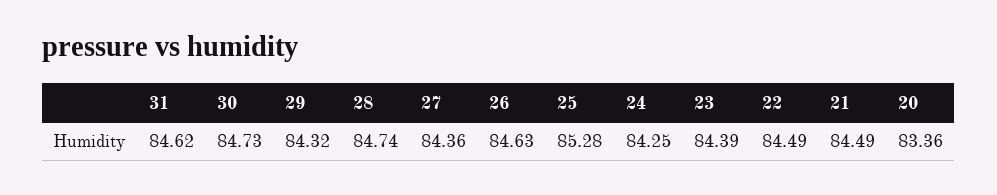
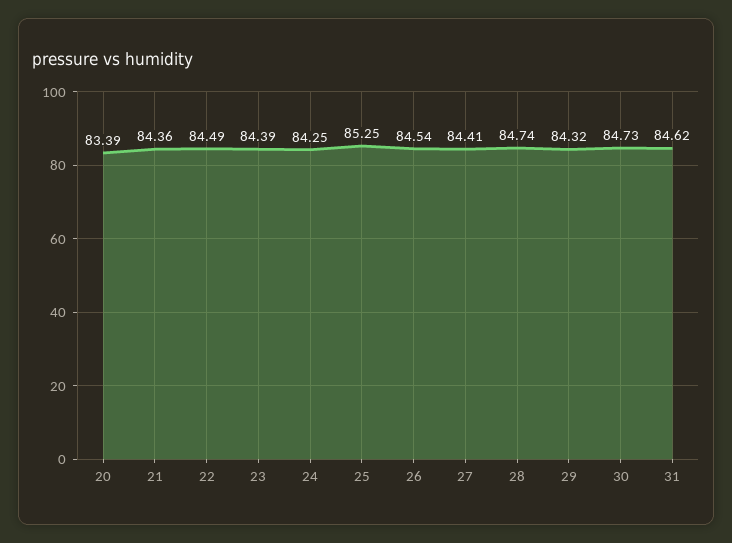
  {
    "31": 84.62,
    "30": 84.73,
    "29": 84.32,
    "28": 84.74,
-   "27": 84.36,
+   "27": 84.41,
-   "26": 84.63,
+   "26": 84.54,
-   "25": 85.28,
+   "25": 85.25,
    "24": 84.25,
    "23": 84.39,
    "22": 84.49,
-   "21": 84.49,
+   "21": 84.36,
-   "20": 83.36
+   "20": 83.39
  }

